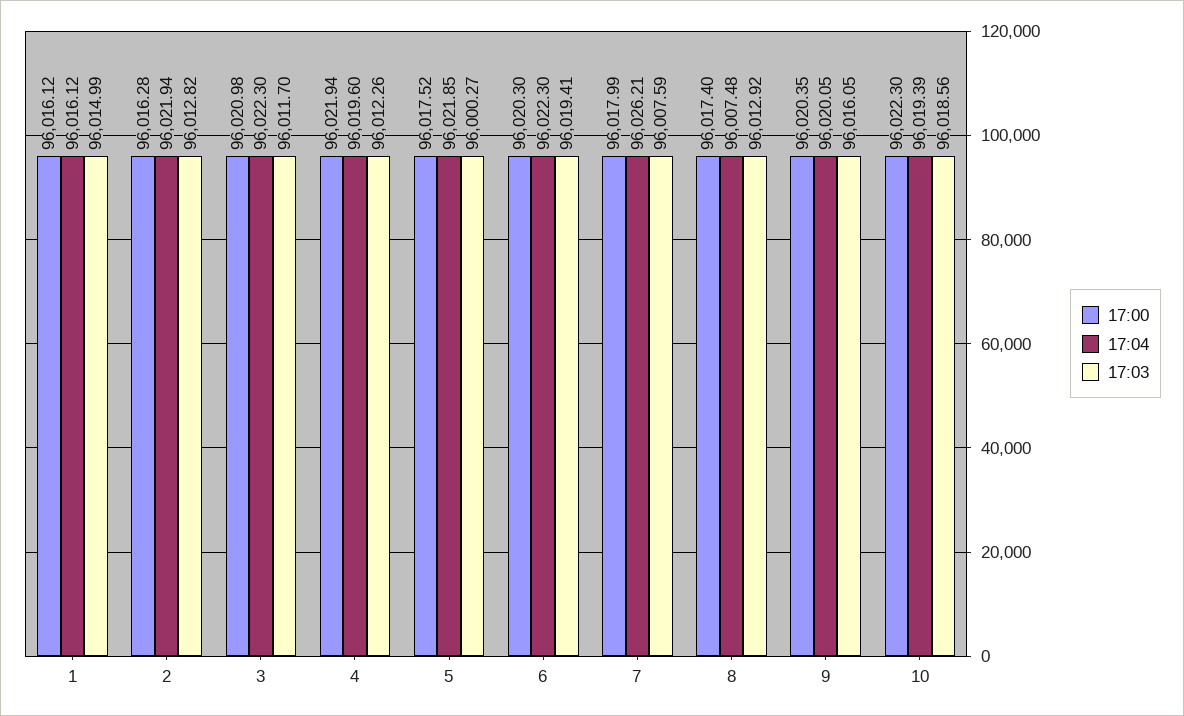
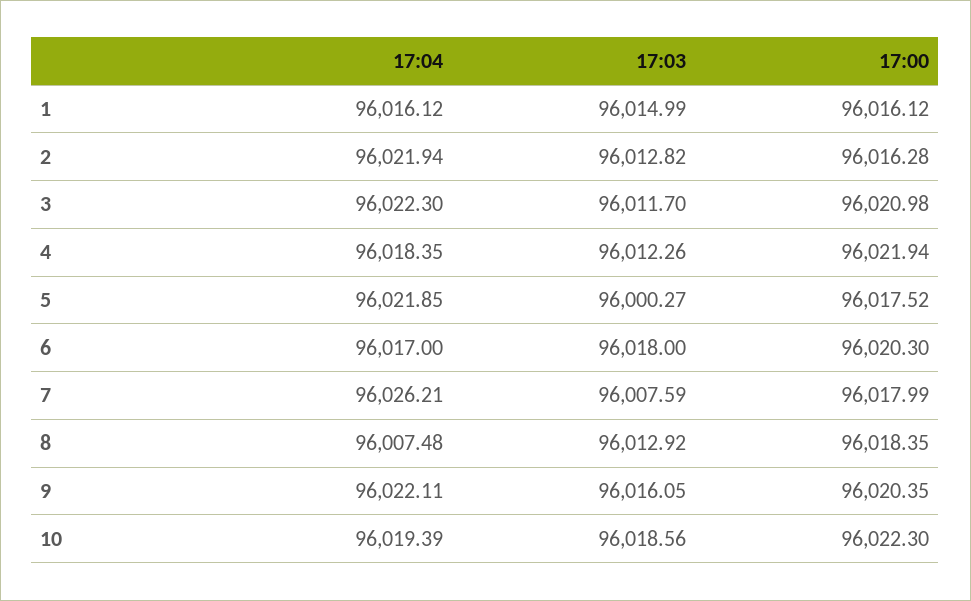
  {
    "17:00": {
      "1": 96016.12,
      "2": 96016.28,
      "3": 96020.98,
      "4": 96021.94,
      "5": 96017.52,
      "6": 96020.3,
      "7": 96017.99,
-     "8": 96017.4,
+     "8": 96018.35,
      "9": 96020.35,
      "10": 96022.3
    },
    "17:04": {
      "1": 96016.12,
      "2": 96021.94,
      "3": 96022.3,
-     "4": 96019.6,
+     "4": 96018.35,
      "5": 96021.85,
-     "6": 96022.3,
+     "6": 96017,
      "7": 96026.21,
      "8": 96007.48,
-     "9": 96020.05,
+     "9": 96022.11,
      "10": 96019.39
    },
    "17:03": {
      "1": 96014.99,
      "2": 96012.82,
      "3": 96011.7,
      "4": 96012.26,
      "5": 96000.27,
-     "6": 96019.41,
+     "6": 96018,
      "7": 96007.59,
      "8": 96012.92,
      "9": 96016.05,
      "10": 96018.56
    }
  }

